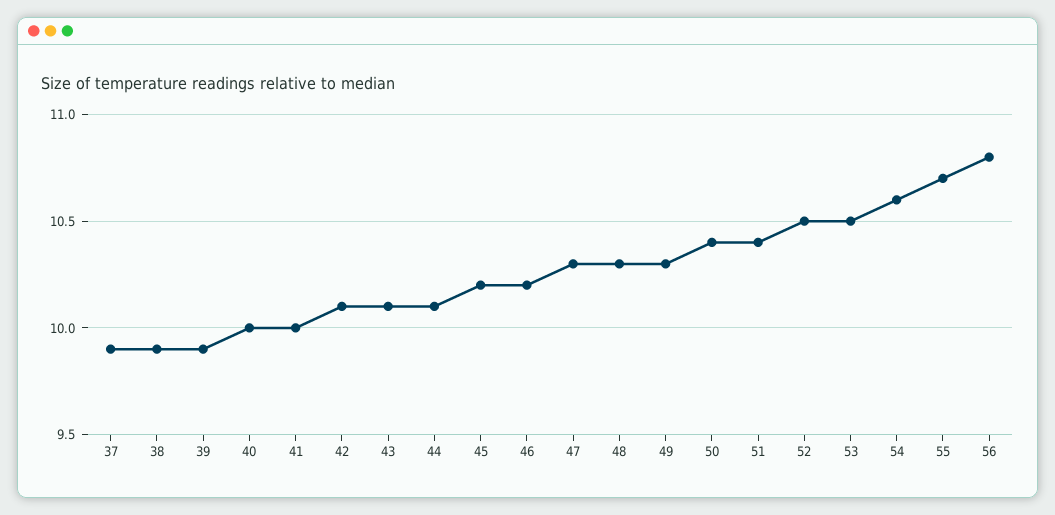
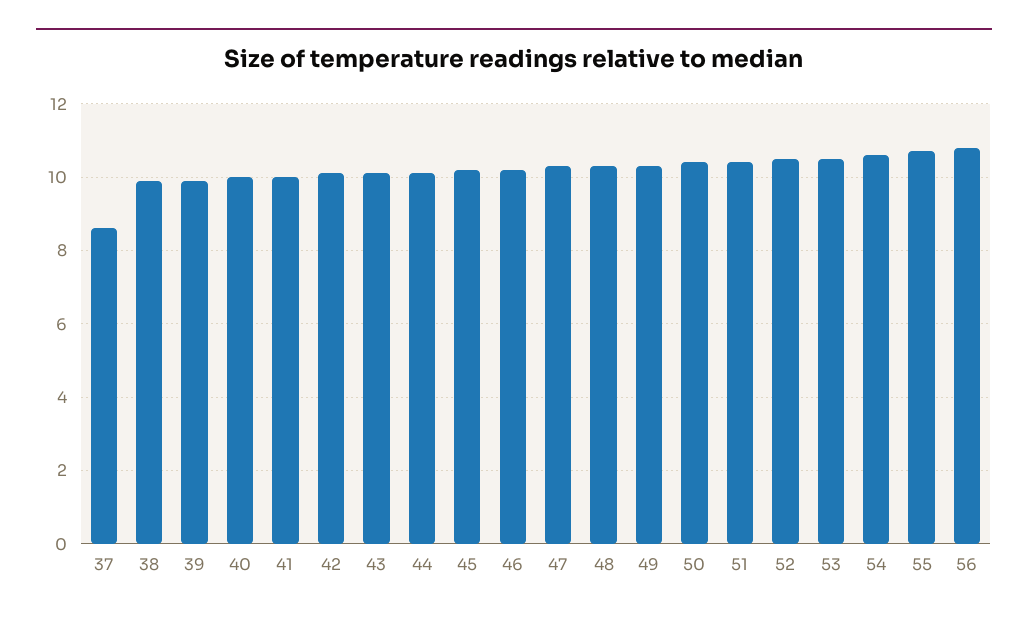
  {
-   "37": 9.9,
+   "37": 8.5,
    "38": 9.9,
    "39": 9.9,
    "40": 10,
    "41": 10,
    "42": 10.1,
    "43": 10.1,
    "44": 10.1,
    "45": 10.2,
    "46": 10.2,
    "47": 10.3,
    "48": 10.3,
    "49": 10.3,
    "50": 10.4,
    "51": 10.4,
    "52": 10.5,
    "53": 10.5,
    "54": 10.6,
    "55": 10.7,
    "56": 10.8
  }

